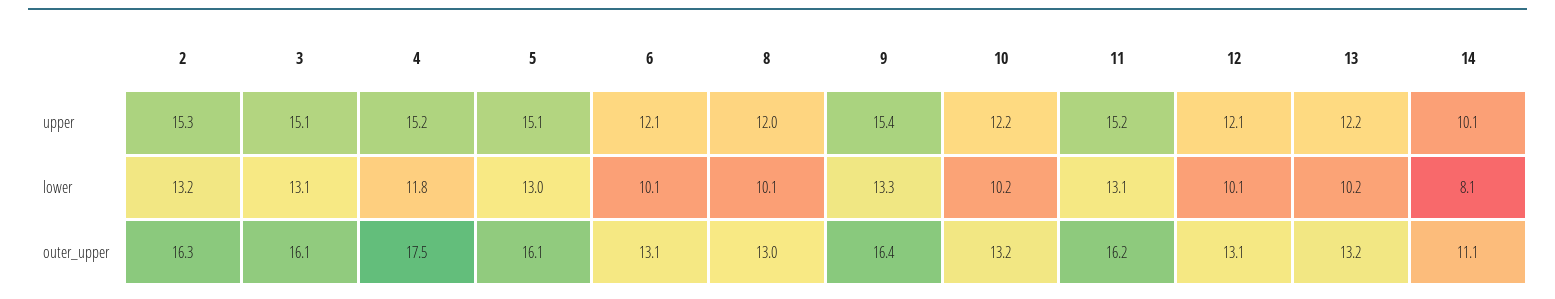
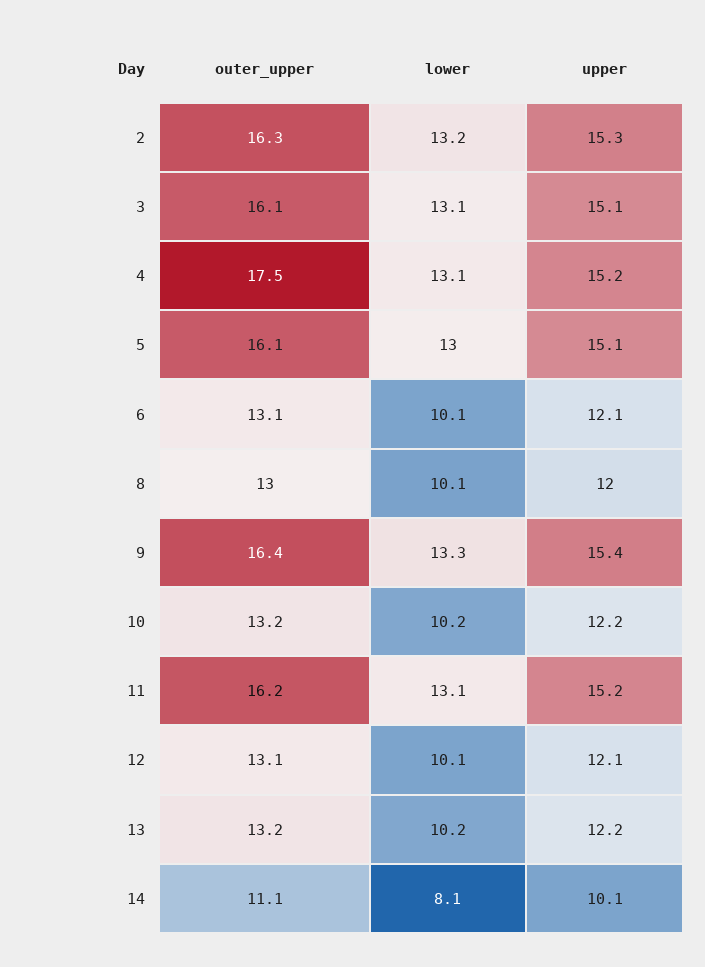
  {
    "2": {
      "upper": 15.3,
      "lower": 13.2,
      "outer_upper": 16.3
    },
    "3": {
      "upper": 15.1,
      "lower": 13.1,
      "outer_upper": 16.1
    },
    "4": {
      "upper": 15.2,
-     "lower": 11.8,
+     "lower": 13.1,
      "outer_upper": 17.5
    },
    "5": {
      "upper": 15.1,
      "lower": 13,
      "outer_upper": 16.1
    },
    "6": {
      "upper": 12.1,
      "lower": 10.1,
      "outer_upper": 13.1
    },
    "8": {
      "upper": 12,
      "lower": 10.1,
      "outer_upper": 13
    },
    "9": {
      "upper": 15.4,
      "lower": 13.3,
      "outer_upper": 16.4
    },
    "10": {
      "upper": 12.2,
      "lower": 10.2,
      "outer_upper": 13.2
    },
    "11": {
      "upper": 15.2,
      "lower": 13.1,
      "outer_upper": 16.2
    },
    "12": {
      "upper": 12.1,
      "lower": 10.1,
      "outer_upper": 13.1
    },
    "13": {
      "upper": 12.2,
      "lower": 10.2,
      "outer_upper": 13.2
    },
    "14": {
      "upper": 10.1,
      "lower": 8.1,
      "outer_upper": 11.1
    }
  }

